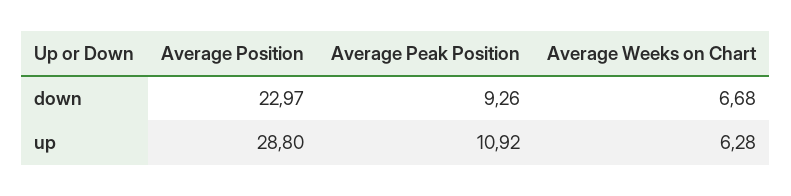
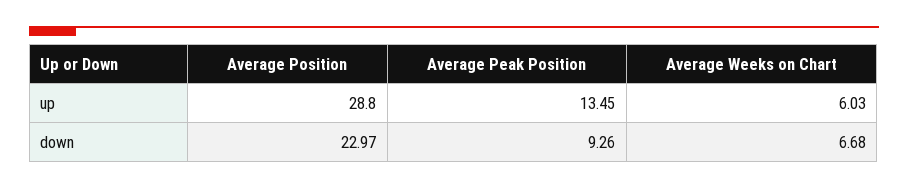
  {
    "Average Position": {
      "down": 22.97,
      "up": 28.8
    },
    "Average Peak Position": {
      "down": 9.26,
-     "up": 10.92
+     "up": 13.45
    },
    "Average Weeks on Chart": {
      "down": 6.68,
-     "up": 6.28
+     "up": 6.03
    }
  }

